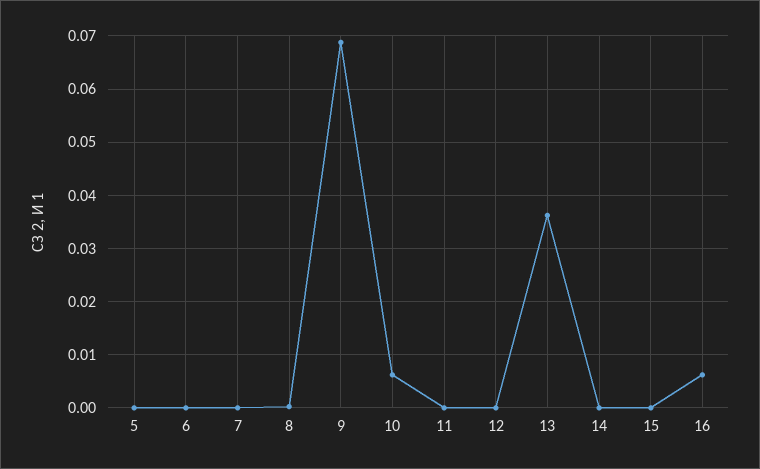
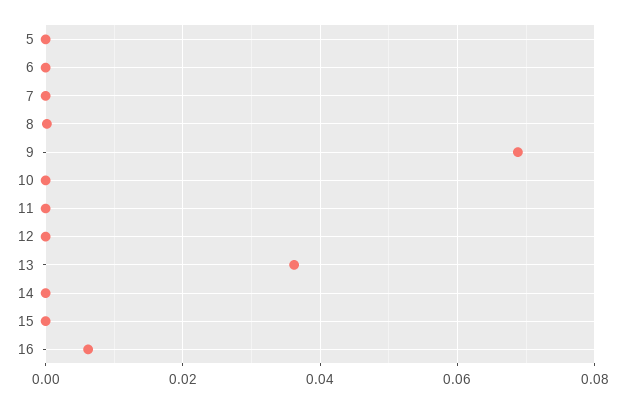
  {
    "5": 0,
    "6": 0,
    "7": 0,
    "8": 0,
    "9": 0.068,
-   "10": 0.006,
+   "10": 0,
    "11": 0,
    "12": 0,
    "13": 0.036,
    "14": 0,
    "15": 0,
    "16": 0.006
  }

